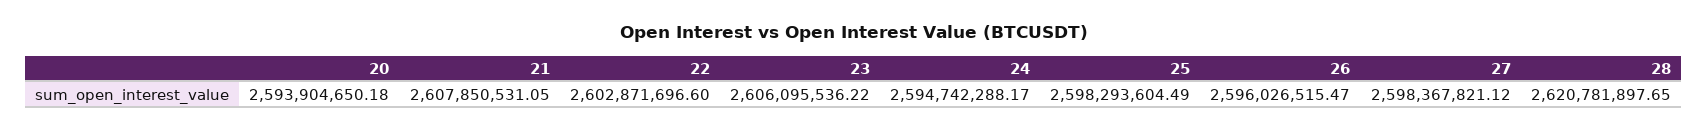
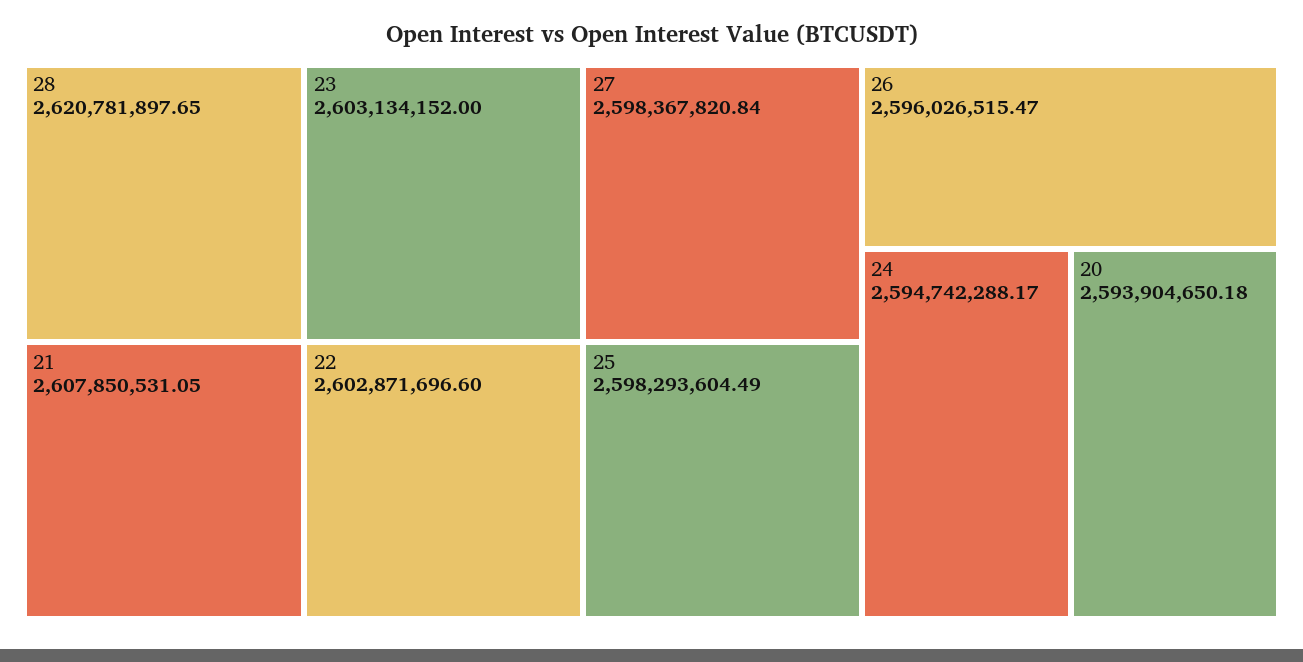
  {
    "20": 2593904650.18,
    "21": 2607850531.05,
    "22": 2602871696.6,
-   "23": 2606095536.22,
+   "23": 2603134152,
    "24": 2594742288.17,
    "25": 2598293604.49,
    "26": 2596026515.47,
-   "27": 2598367821.12,
+   "27": 2598367820.84,
    "28": 2620781897.65
  }

